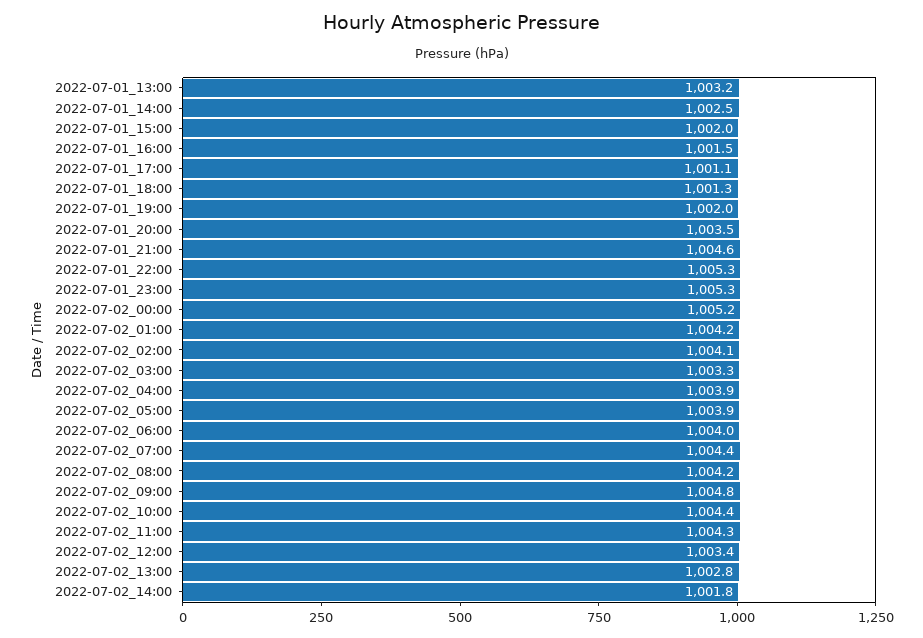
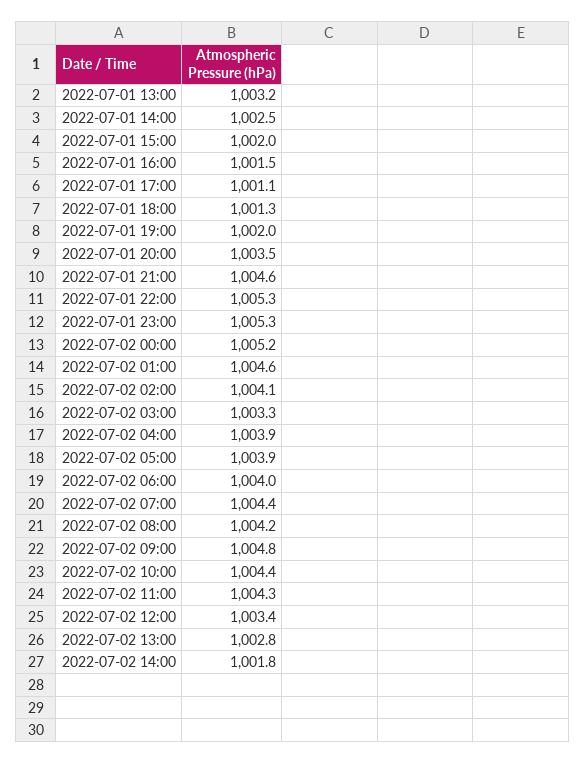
  {
    "2022-07-01_13:00": 1003.2,
    "2022-07-01_14:00": 1002.5,
    "2022-07-01_15:00": 1002,
    "2022-07-01_16:00": 1001.5,
    "2022-07-01_17:00": 1001.1,
    "2022-07-01_18:00": 1001.3,
    "2022-07-01_19:00": 1002,
    "2022-07-01_20:00": 1003.5,
    "2022-07-01_21:00": 1004.6,
    "2022-07-01_22:00": 1005.3,
    "2022-07-01_23:00": 1005.3,
    "2022-07-02_00:00": 1005.2,
-   "2022-07-02_01:00": 1004.2,
+   "2022-07-02_01:00": 1004.6,
    "2022-07-02_02:00": 1004.1,
    "2022-07-02_03:00": 1003.3,
    "2022-07-02_04:00": 1003.9,
    "2022-07-02_05:00": 1003.9,
    "2022-07-02_06:00": 1004,
    "2022-07-02_07:00": 1004.4,
    "2022-07-02_08:00": 1004.2,
    "2022-07-02_09:00": 1004.8,
    "2022-07-02_10:00": 1004.4,
    "2022-07-02_11:00": 1004.3,
    "2022-07-02_12:00": 1003.4,
    "2022-07-02_13:00": 1002.8,
    "2022-07-02_14:00": 1001.8
  }

